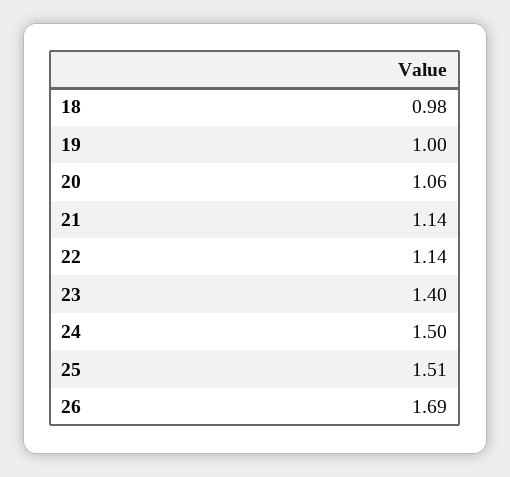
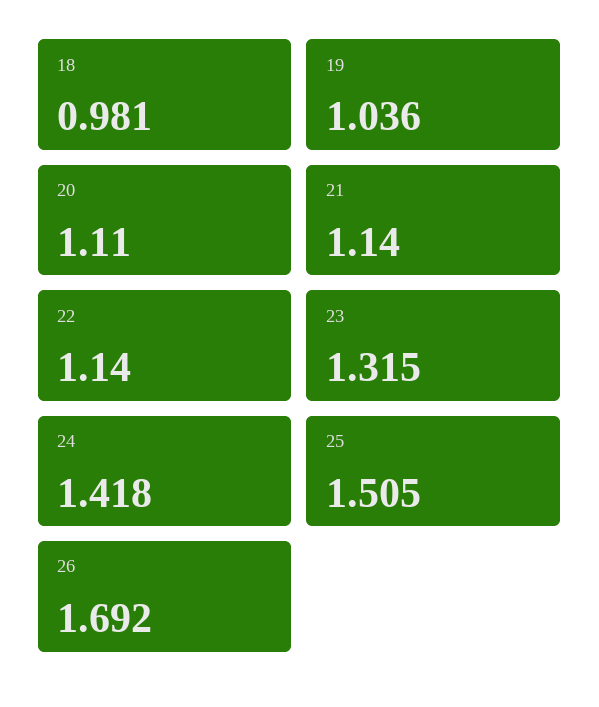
  {
    "18": 0.981,
-   "19": 1,
+   "19": 1.036,
-   "20": 1.06,
+   "20": 1.11,
    "21": 1.14,
    "22": 1.14,
-   "23": 1.4,
+   "23": 1.315,
-   "24": 1.5,
+   "24": 1.418,
    "25": 1.505,
    "26": 1.692
  }

